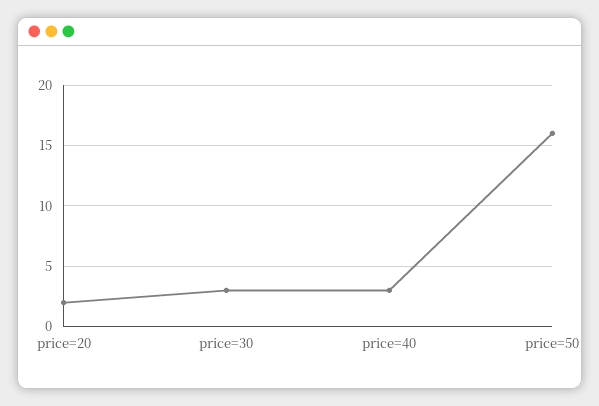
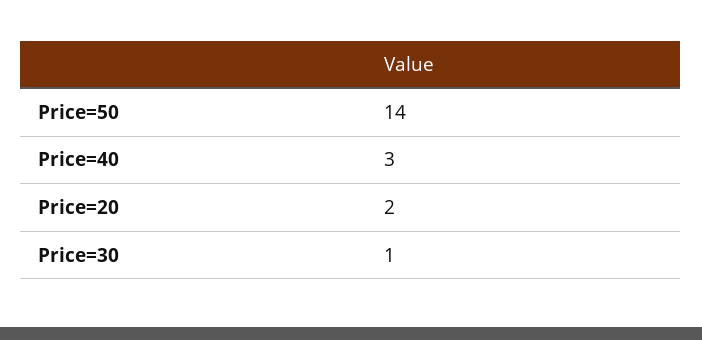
  {
    "price=20": 2,
-   "price=30": 3,
+   "price=30": 1,
    "price=40": 3,
-   "price=50": 16
+   "price=50": 14
  }

